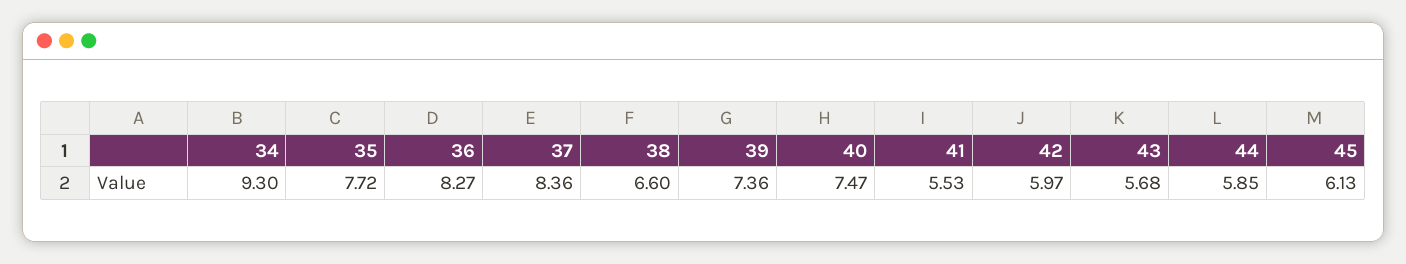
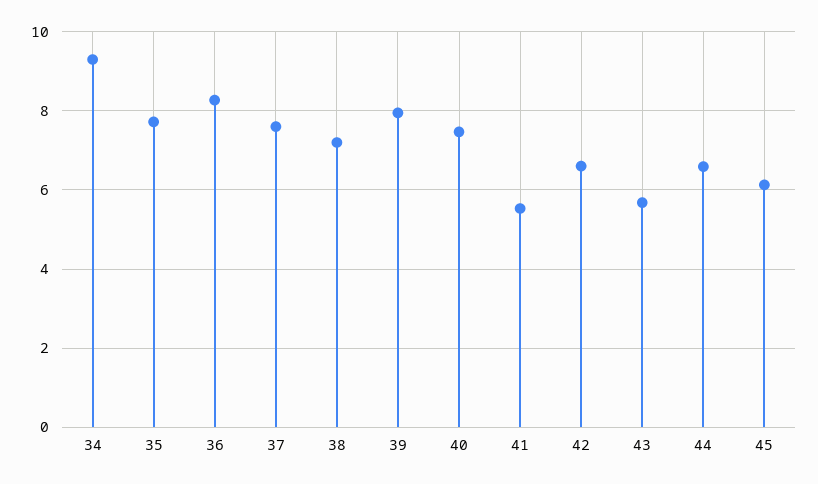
  {
    "34": 9.3,
    "35": 7.72,
    "36": 8.27,
-   "37": 8.36,
+   "37": 7.6,
-   "38": 6.6,
+   "38": 7.2,
-   "39": 7.36,
+   "39": 8,
    "40": 7.47,
    "41": 5.53,
-   "42": 5.97,
+   "42": 6.6,
    "43": 5.68,
-   "44": 5.85,
+   "44": 6.6,
    "45": 6.13
  }

